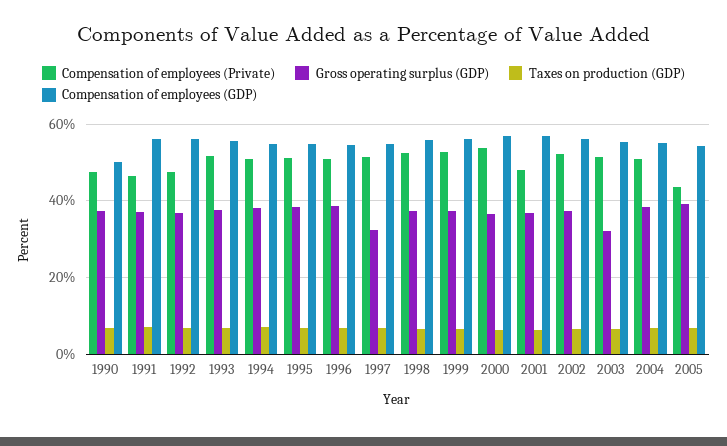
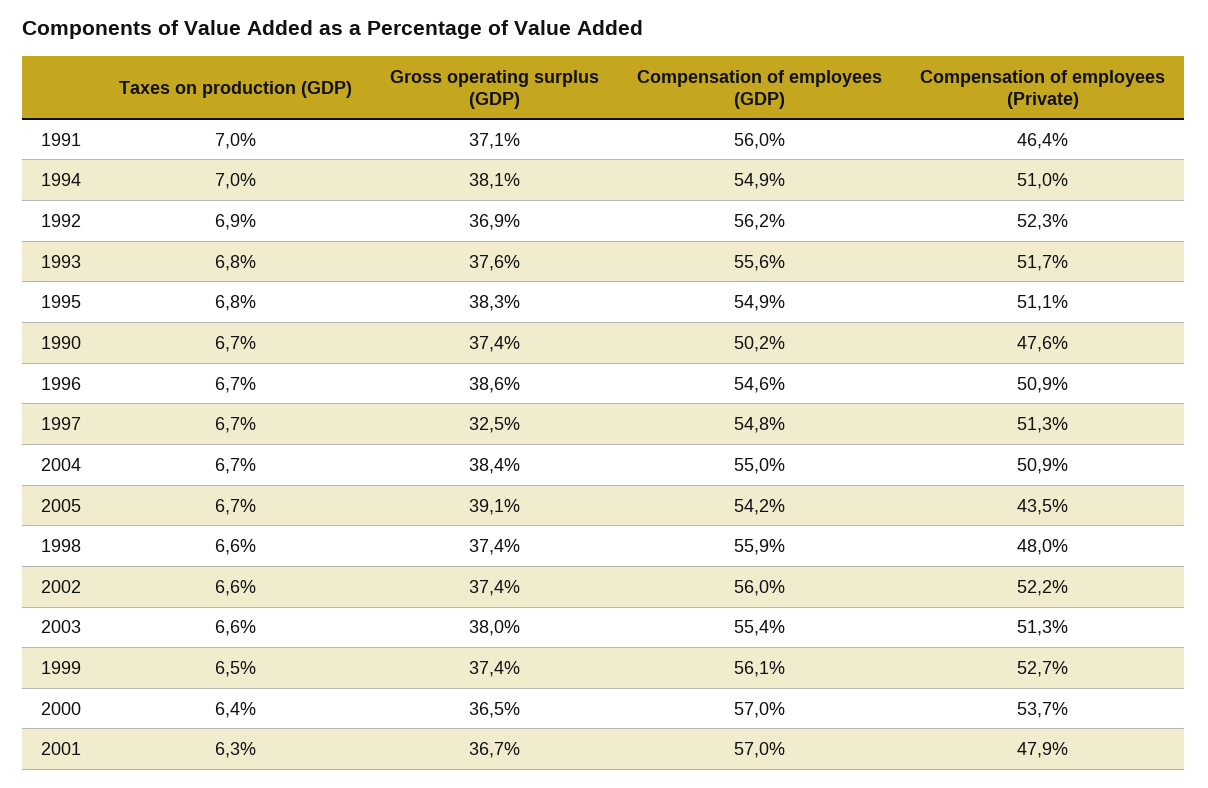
  {
    "Compensation of employees (Private)": {
      "1990": 47.6,
      "1991": 46.4,
-     "1992": 48,
+     "1992": 52.3,
      "1993": 51.7,
      "1994": 51,
      "1995": 51.1,
      "1996": 50.9,
      "1997": 51.3,
-     "1998": 52,
+     "1998": 48,
      "1999": 52.7,
      "2000": 53.7,
      "2001": 47.9,
      "2002": 52.2,
      "2003": 51.3,
      "2004": 50.9,
      "2005": 43.5
    },
    "Gross operating surplus (GDP)": {
      "1990": 37.4,
      "1991": 37.1,
      "1992": 36.9,
      "1993": 37.6,
      "1994": 38.1,
      "1995": 38.3,
      "1996": 38.6,
      "1997": 32.5,
      "1998": 37.4,
      "1999": 37.4,
      "2000": 36.5,
      "2001": 36.7,
      "2002": 37.4,
-     "2003": 32,
+     "2003": 38,
      "2004": 38.4,
      "2005": 39.1
    },
    "Taxes on production (GDP)": {
      "1990": 6.7,
      "1991": 7,
      "1992": 6.9,
      "1993": 6.8,
      "1994": 7,
      "1995": 6.8,
      "1996": 6.7,
      "1997": 6.7,
      "1998": 6.6,
      "1999": 6.5,
      "2000": 6.4,
      "2001": 6.3,
      "2002": 6.6,
      "2003": 6.6,
      "2004": 6.7,
      "2005": 6.7
    },
    "Compensation of employees (GDP)": {
      "1990": 50.2,
      "1991": 56,
      "1992": 56.2,
      "1993": 55.6,
      "1994": 54.9,
      "1995": 54.9,
      "1996": 54.6,
      "1997": 54.8,
      "1998": 55.9,
      "1999": 56.1,
      "2000": 57,
      "2001": 57,
      "2002": 56,
      "2003": 55.4,
      "2004": 55,
      "2005": 54.2
    }
  }

